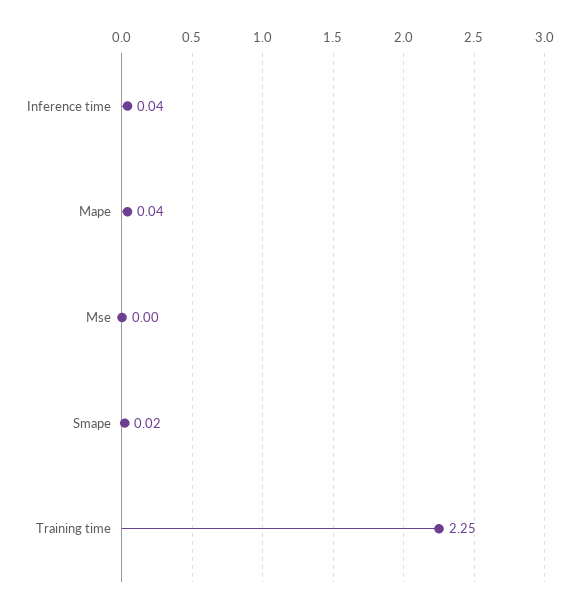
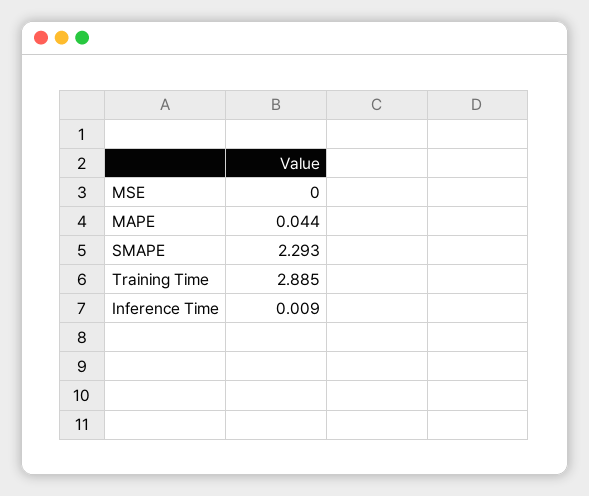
  {
-   "Inference time": 0.04,
+   "Inference time": 0.009,
    "Mape": 0.044,
    "Mse": 0,
-   "Smape": 0.02,
+   "Smape": 2.293,
-   "Training time": 2.25
+   "Training time": 2.885
  }

